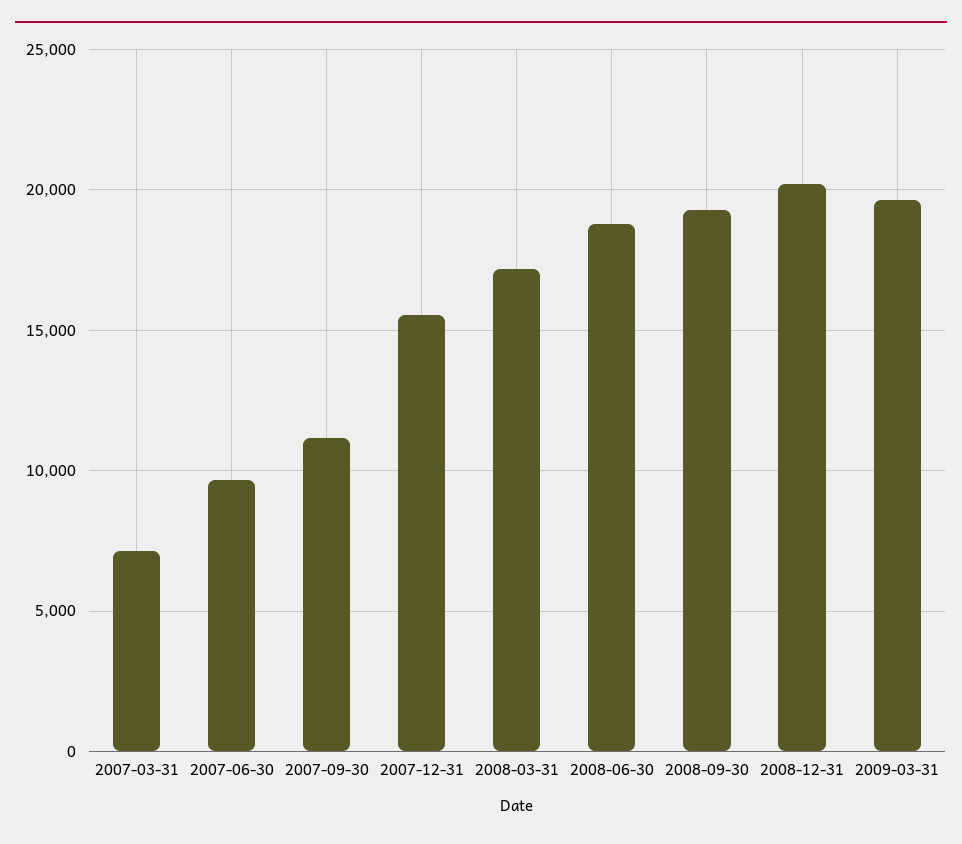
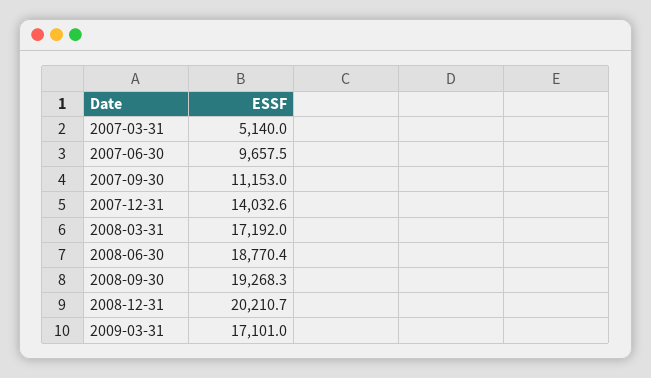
  {
-   "2007-03-31": 7000,
+   "2007-03-31": 5140,
    "2007-06-30": 9657.5,
    "2007-09-30": 11153,
-   "2007-12-31": 15500,
+   "2007-12-31": 14032.6,
    "2008-03-31": 17192,
    "2008-06-30": 18770.4,
    "2008-09-30": 19268.3,
    "2008-12-31": 20210.7,
-   "2009-03-31": 19500
+   "2009-03-31": 17101
  }

